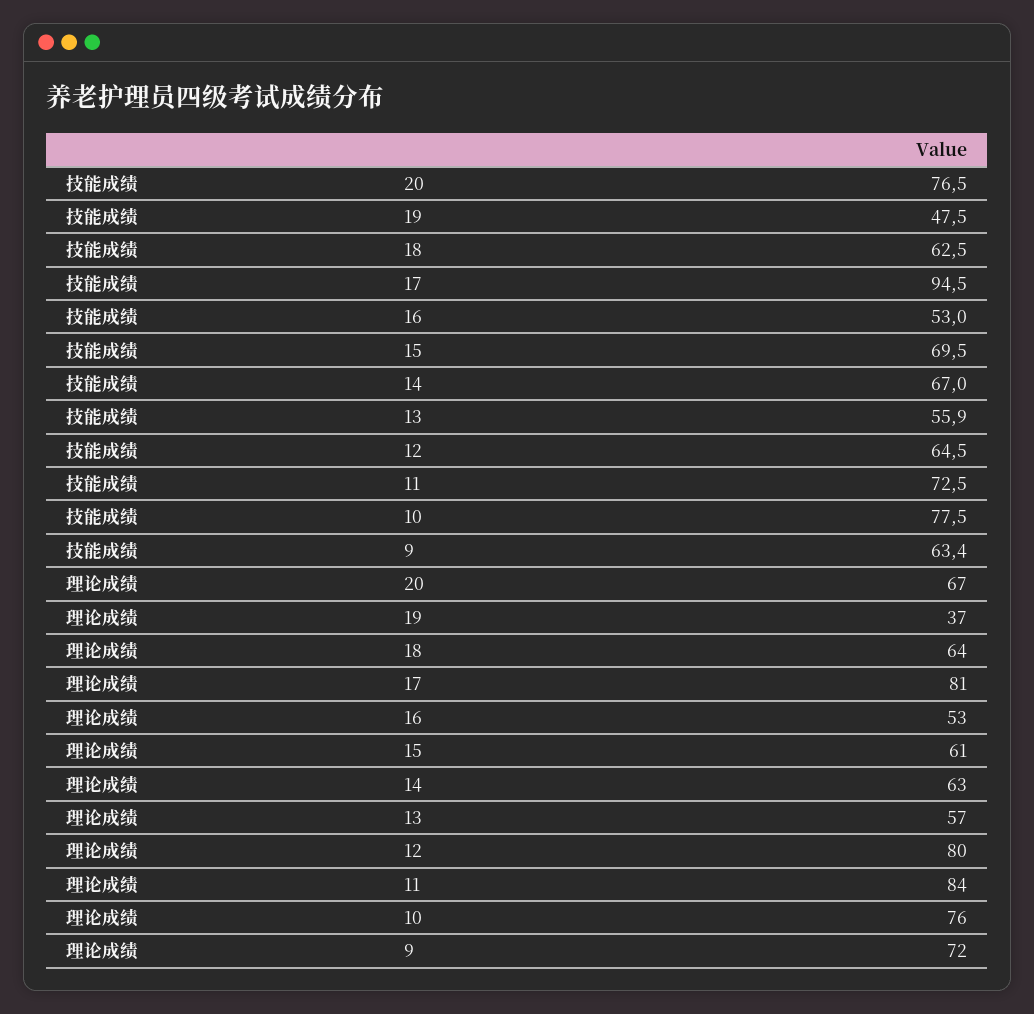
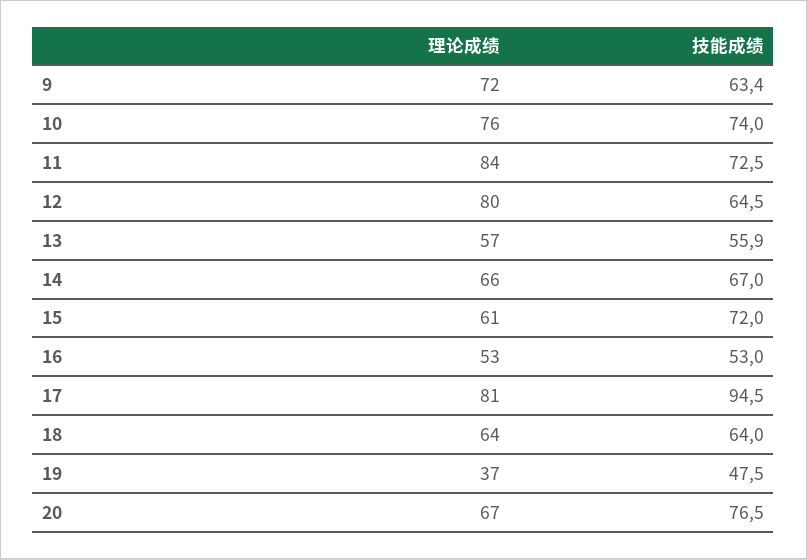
  {
    "技能成绩": {
      "20": 76.5,
      "19": 47.5,
-     "18": 62.5,
+     "18": 64,
      "17": 94.5,
      "16": 53,
-     "15": 69.5,
+     "15": 72,
      "14": 67,
      "13": 55.9,
      "12": 64.5,
      "11": 72.5,
-     "10": 77.5,
+     "10": 74,
      "9": 63.4
    },
    "理论成绩": {
      "20": 67,
      "19": 37,
      "18": 64,
      "17": 81,
      "16": 53,
      "15": 61,
-     "14": 63,
+     "14": 66,
      "13": 57,
      "12": 80,
      "11": 84,
      "10": 76,
      "9": 72
    }
  }

